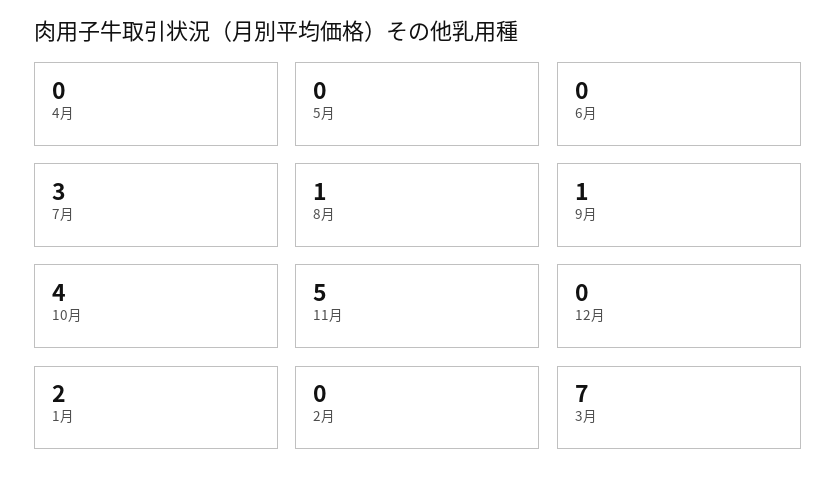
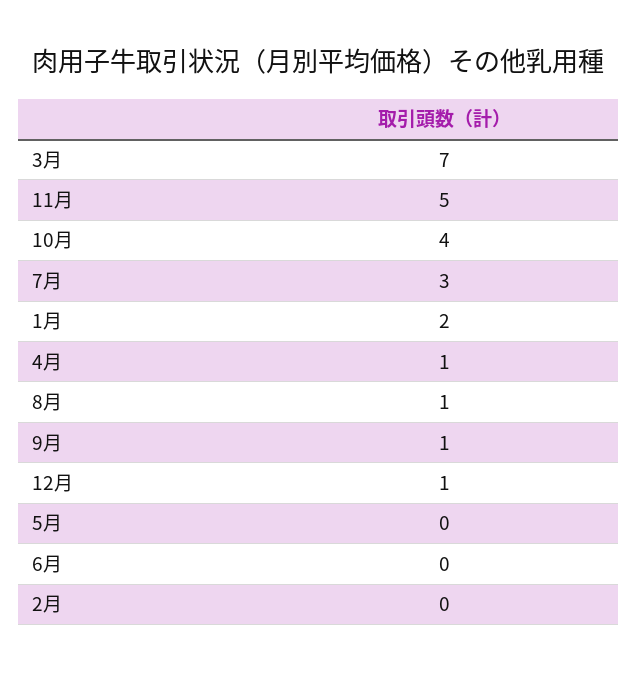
  {
-   "4月": 0,
+   "4月": 1,
    "5月": 0,
    "6月": 0,
    "7月": 3,
    "8月": 1,
    "9月": 1,
    "10月": 4,
    "11月": 5,
-   "12月": 0,
+   "12月": 1,
    "1月": 2,
    "2月": 0,
    "3月": 7
  }

